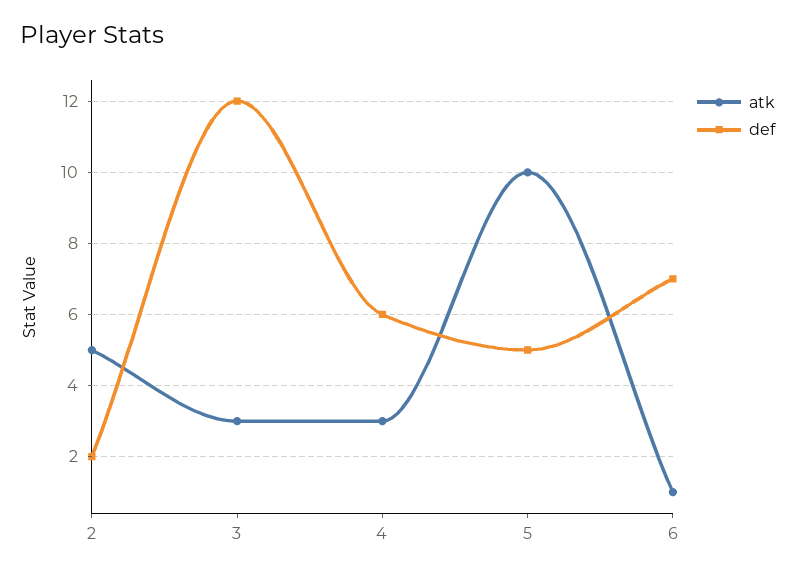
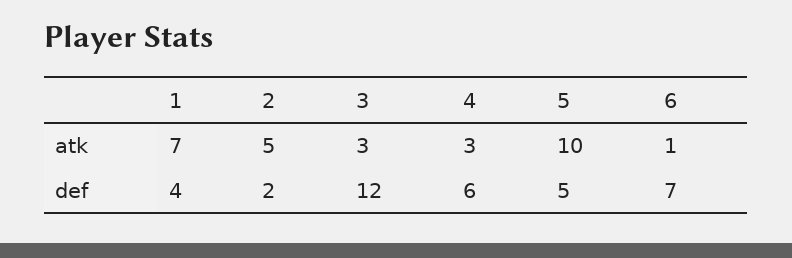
  {
    "atk": {
      "2": 5,
      "3": 3,
      "4": 3,
      "5": 10,
-     "6": 1
+     "6": 1,
+     "1": 7
    },
    "def": {
      "2": 2,
      "3": 12,
      "4": 6,
      "5": 5,
-     "6": 7
+     "6": 7,
+     "1": 4
    }
  }

